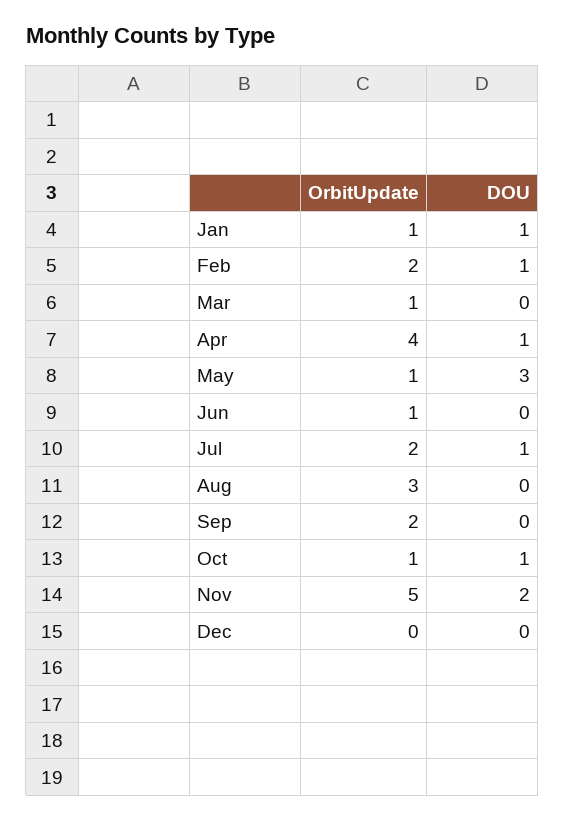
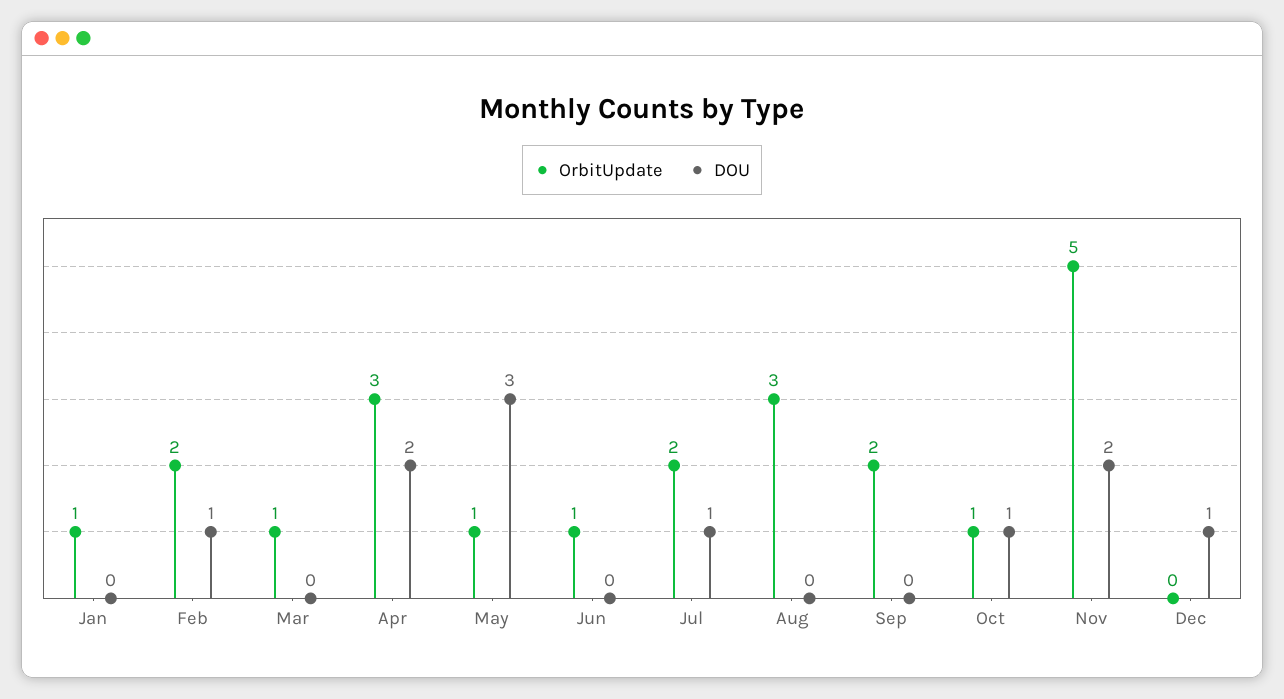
  {
    "OrbitUpdate": {
      "Jan": 1,
      "Feb": 2,
      "Mar": 1,
-     "Apr": 4,
+     "Apr": 3,
      "May": 1,
      "Jun": 1,
      "Jul": 2,
      "Aug": 3,
      "Sep": 2,
      "Oct": 1,
      "Nov": 5,
      "Dec": 0
    },
    "DOU": {
-     "Jan": 1,
+     "Jan": 0,
      "Feb": 1,
      "Mar": 0,
-     "Apr": 1,
+     "Apr": 2,
      "May": 3,
      "Jun": 0,
      "Jul": 1,
      "Aug": 0,
      "Sep": 0,
      "Oct": 1,
      "Nov": 2,
-     "Dec": 0
+     "Dec": 1
    }
  }

